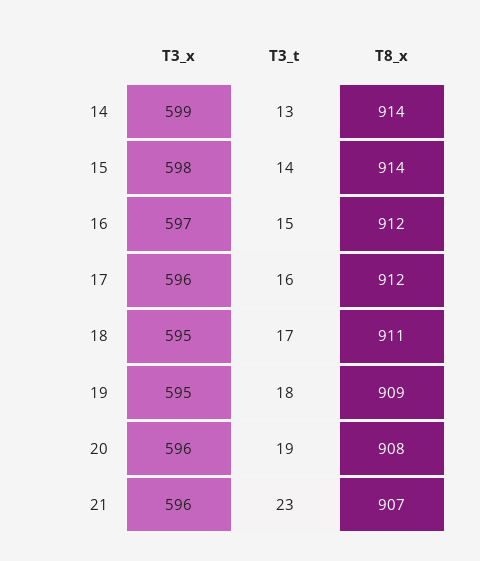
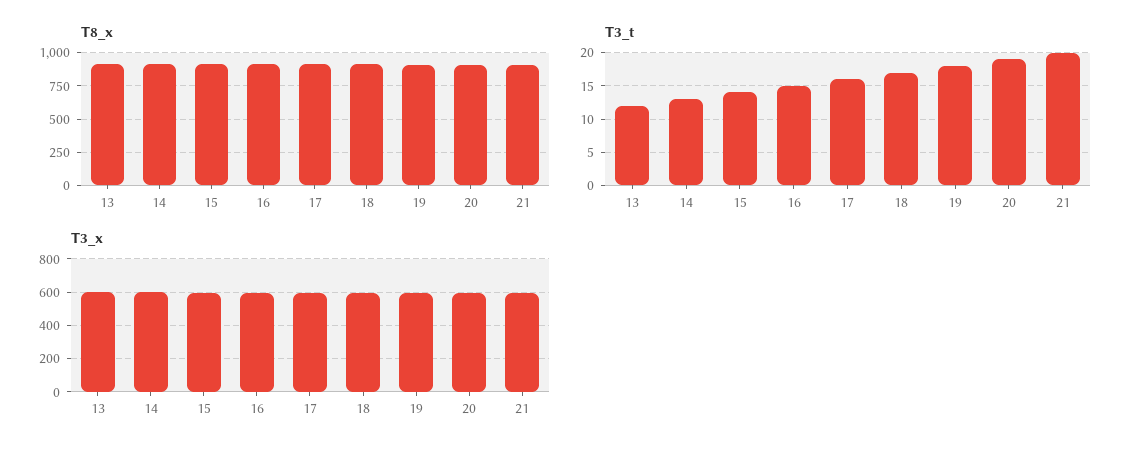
  {
    "T3_x": {
      "14": 599,
      "15": 598,
      "16": 597,
      "17": 596,
      "18": 595,
      "19": 595,
      "20": 596,
-     "21": 596
+     "21": 596,
+     "13": 600
    },
    "T3_t": {
      "14": 13,
      "15": 14,
      "16": 15,
      "17": 16,
      "18": 17,
      "19": 18,
      "20": 19,
-     "21": 23
+     "21": 20,
+     "13": 12
    },
    "T8_x": {
      "14": 914,
      "15": 914,
      "16": 912,
      "17": 912,
      "18": 911,
      "19": 909,
      "20": 908,
-     "21": 907
+     "21": 907,
+     "13": 900
    }
  }

